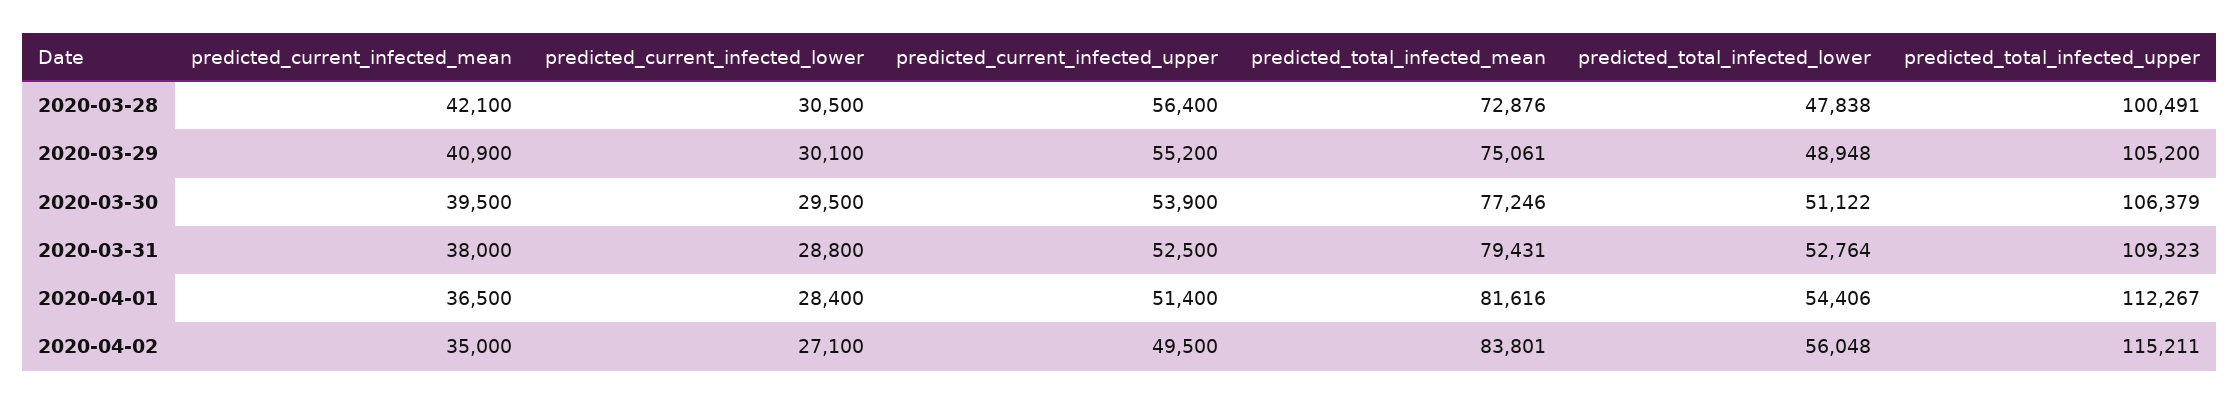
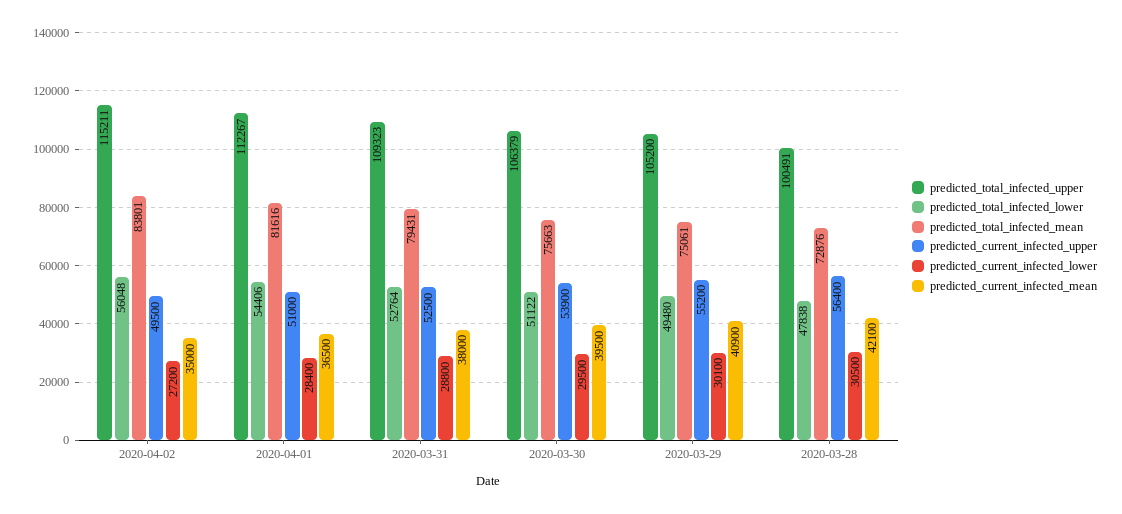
  {
    "predicted_current_infected_mean": {
      "2020-03-28": 42100,
      "2020-03-29": 40900,
      "2020-03-30": 39500,
      "2020-03-31": 38000,
      "2020-04-01": 36500,
      "2020-04-02": 35000
    },
    "predicted_current_infected_lower": {
      "2020-03-28": 30500,
      "2020-03-29": 30100,
      "2020-03-30": 29500,
      "2020-03-31": 28800,
      "2020-04-01": 28400,
-     "2020-04-02": 27100
+     "2020-04-02": 27200
    },
    "predicted_current_infected_upper": {
      "2020-03-28": 56400,
      "2020-03-29": 55200,
      "2020-03-30": 53900,
      "2020-03-31": 52500,
-     "2020-04-01": 51400,
+     "2020-04-01": 51000,
      "2020-04-02": 49500
    },
    "predicted_total_infected_mean": {
      "2020-03-28": 72876,
      "2020-03-29": 75061,
-     "2020-03-30": 77246,
+     "2020-03-30": 75663,
      "2020-03-31": 79431,
      "2020-04-01": 81616,
      "2020-04-02": 83801
    },
    "predicted_total_infected_lower": {
      "2020-03-28": 47838,
-     "2020-03-29": 48948,
+     "2020-03-29": 49480,
      "2020-03-30": 51122,
      "2020-03-31": 52764,
      "2020-04-01": 54406,
      "2020-04-02": 56048
    },
    "predicted_total_infected_upper": {
      "2020-03-28": 100491,
      "2020-03-29": 105200,
      "2020-03-30": 106379,
      "2020-03-31": 109323,
      "2020-04-01": 112267,
      "2020-04-02": 115211
    }
  }

